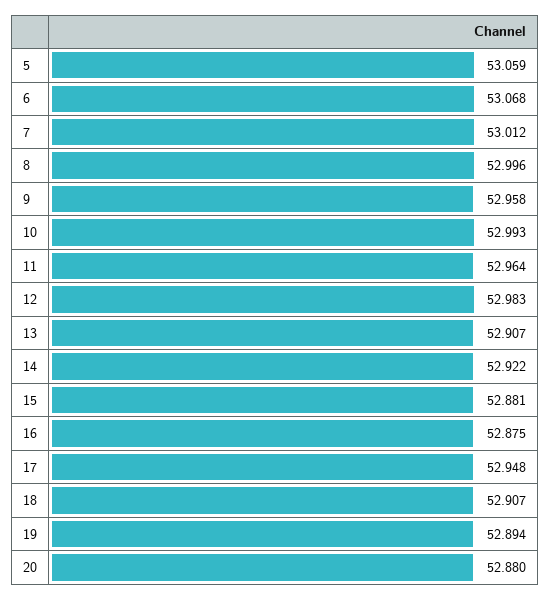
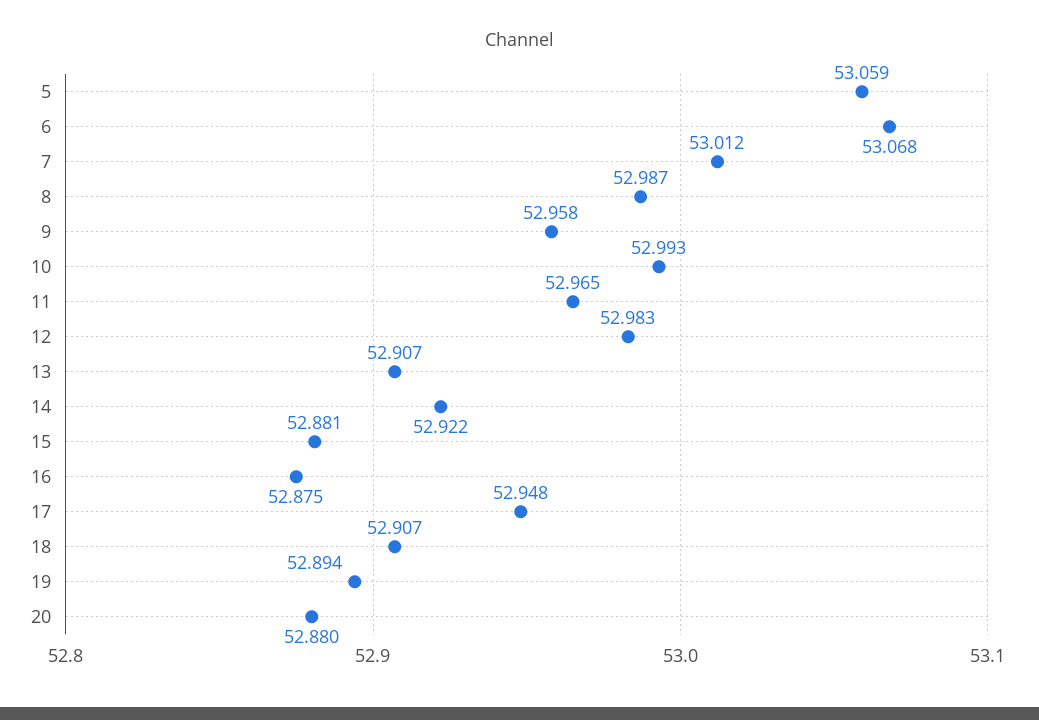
  {
    "5": 53.059,
    "6": 53.068,
    "7": 53.012,
-   "8": 52.996,
+   "8": 52.987,
    "9": 52.958,
    "10": 52.993,
-   "11": 52.964,
+   "11": 52.965,
    "12": 52.983,
    "13": 52.907,
    "14": 52.922,
    "15": 52.881,
    "16": 52.875,
    "17": 52.948,
    "18": 52.907,
    "19": 52.894,
    "20": 52.88
  }

